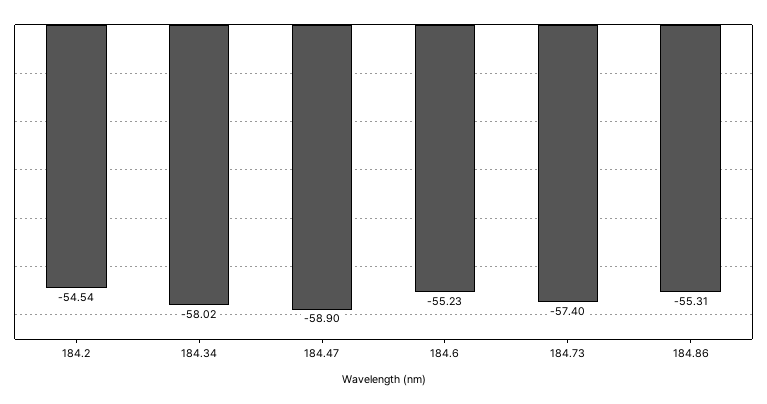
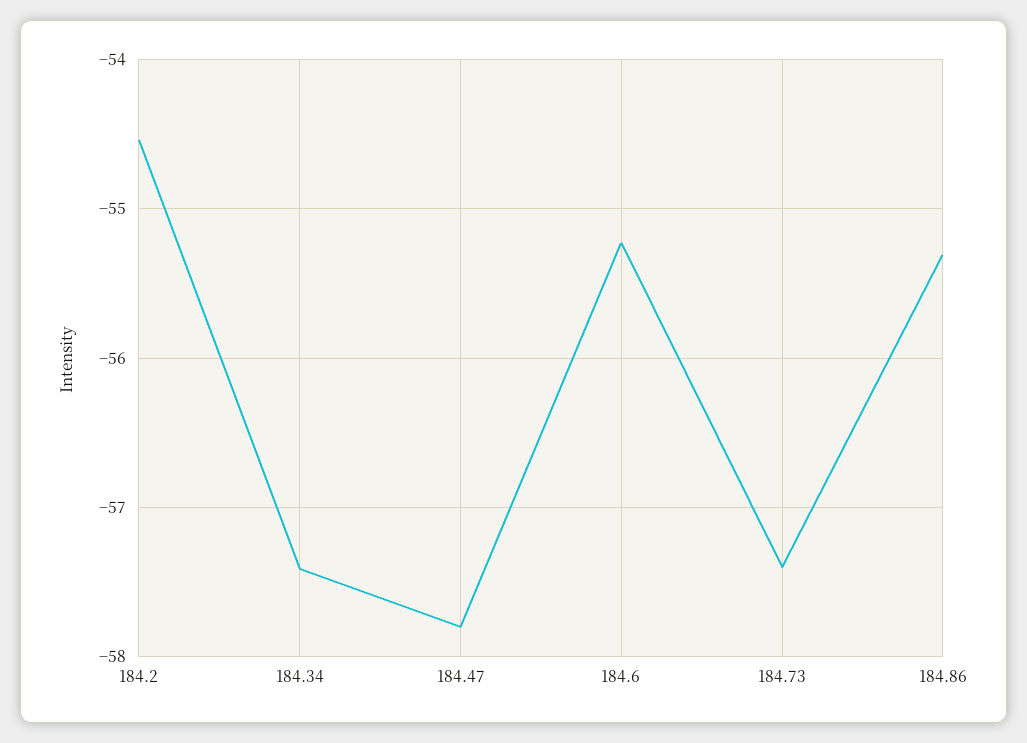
  {
    "184.2": -54.54,
-   "184.34": -58.02,
+   "184.34": -57.4,
-   "184.47": -58.9,
+   "184.47": -57.8,
    "184.6": -55.23,
    "184.73": -57.4,
    "184.86": -55.31
  }

